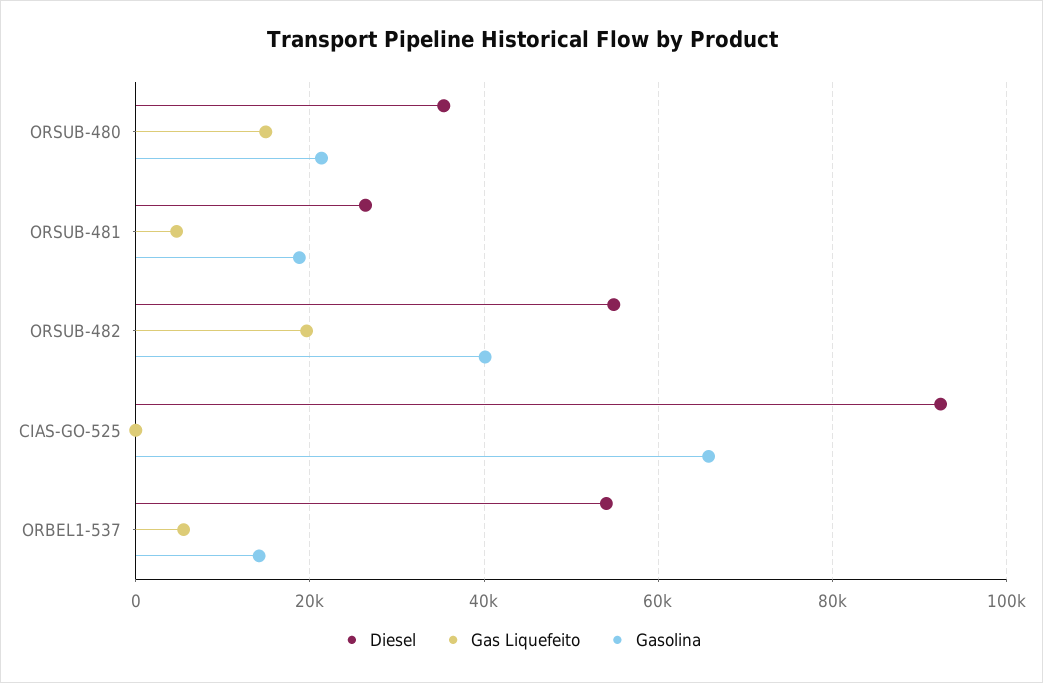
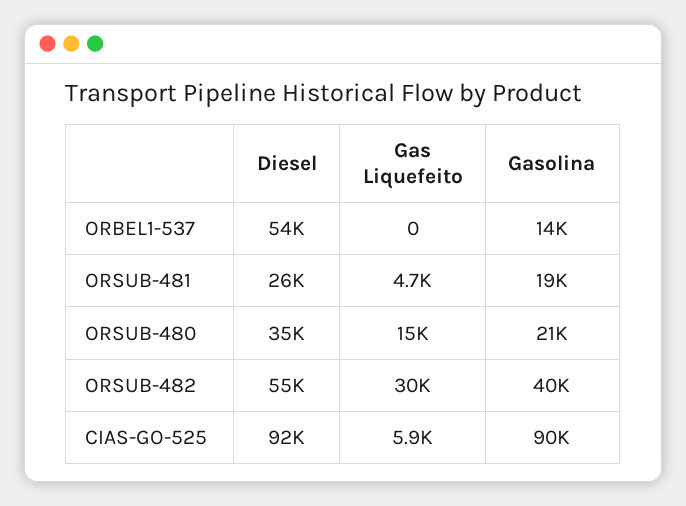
  {
    "Diesel": {
      "ORSUB-480": 35000,
      "ORSUB-481": 26000,
      "ORSUB-482": 55000,
      "CIAS-GO-525": 92000,
      "ORBEL1-537": 54000
    },
    "Gas Liquefeito": {
      "ORSUB-480": 15000,
      "ORSUB-481": 4700,
-     "ORSUB-482": 20000,
+     "ORSUB-482": 30000,
-     "CIAS-GO-525": 0,
+     "CIAS-GO-525": 5900,
-     "ORBEL1-537": 6000
+     "ORBEL1-537": 0
    },
    "Gasolina": {
      "ORSUB-480": 21000,
      "ORSUB-481": 19000,
      "ORSUB-482": 40000,
-     "CIAS-GO-525": 66000,
+     "CIAS-GO-525": 90000,
      "ORBEL1-537": 14000
    }
  }

